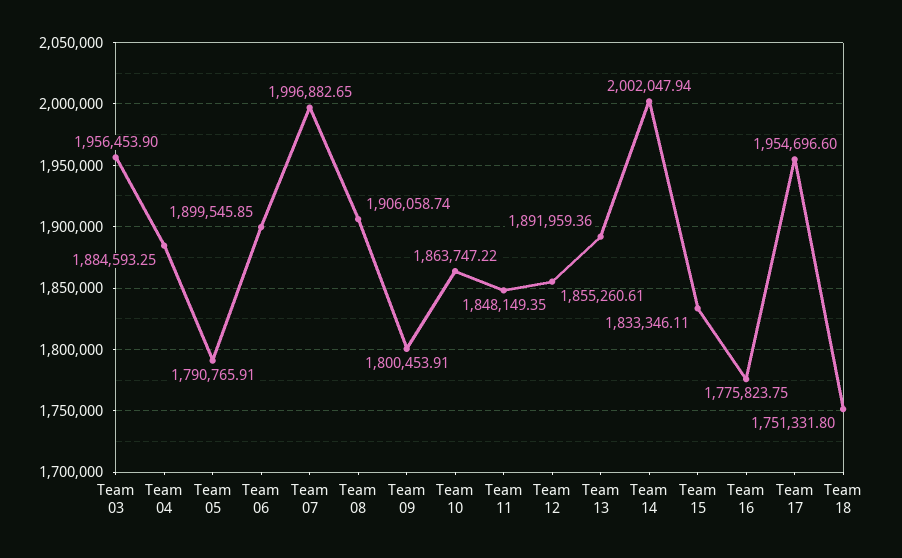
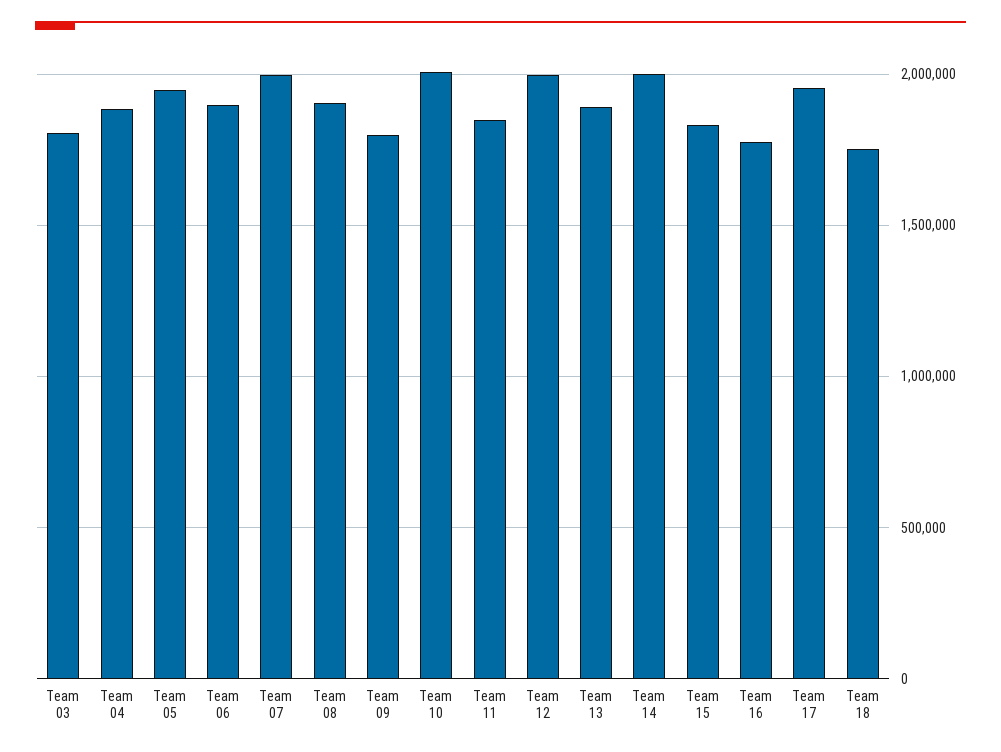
  {
-   "Team 03": 1956453.9,
+   "Team 03": 1800000,
    "Team 04": 1884593.25,
-   "Team 05": 1790765.91,
+   "Team 05": 1950000,
    "Team 06": 1899545.85,
    "Team 07": 1996882.65,
    "Team 08": 1906058.74,
    "Team 09": 1800453.91,
-   "Team 10": 1863747.22,
+   "Team 10": 2000000,
    "Team 11": 1848149.35,
-   "Team 12": 1855260.61,
+   "Team 12": 2000000,
    "Team 13": 1891959.36,
    "Team 14": 2002047.94,
    "Team 15": 1833346.11,
    "Team 16": 1775823.75,
    "Team 17": 1954696.6,
    "Team 18": 1751331.8
  }

